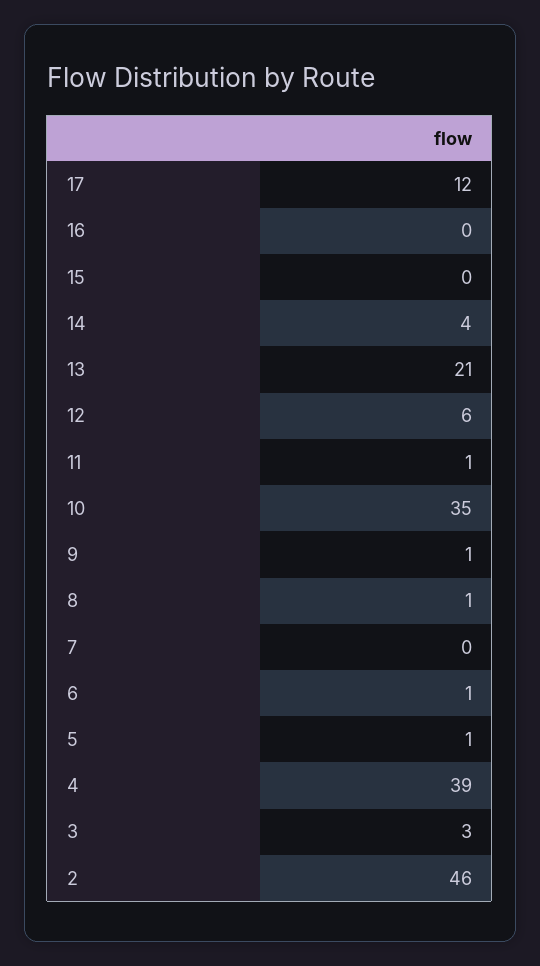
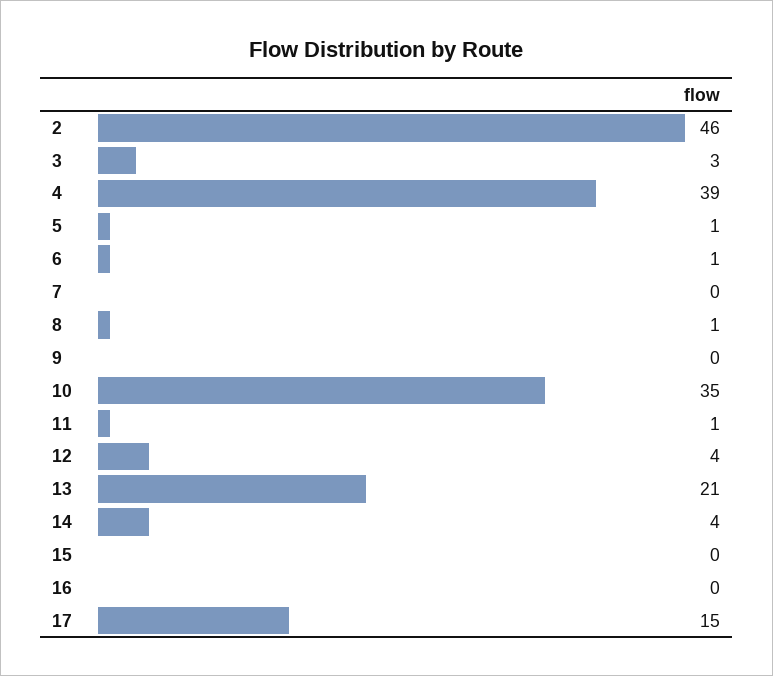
  {
-   "17": 12,
+   "17": 15,
    "16": 0,
    "15": 0,
    "14": 4,
    "13": 21,
-   "12": 6,
+   "12": 4,
    "11": 1,
    "10": 35,
-   "9": 1,
+   "9": 0,
    "8": 1,
    "7": 0,
    "6": 1,
    "5": 1,
    "4": 39,
    "3": 3,
    "2": 46
  }

